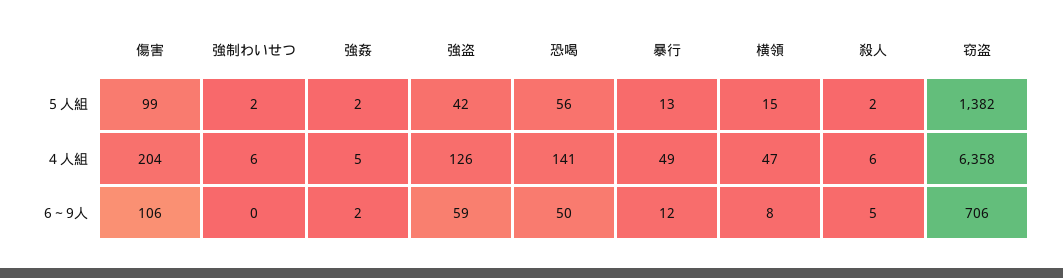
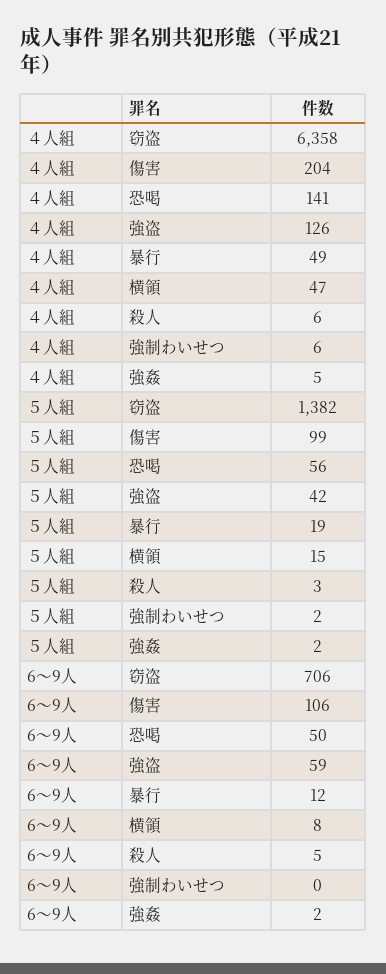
  {
    "傷害": {
      "５人組": 99,
      "４人組": 204,
      "6～9人": 106
    },
    "強制わいせつ": {
      "５人組": 2,
      "４人組": 6,
      "6～9人": 0
    },
    "強姦": {
      "５人組": 2,
      "４人組": 5,
      "6～9人": 2
    },
    "強盗": {
      "５人組": 42,
      "４人組": 126,
      "6～9人": 59
    },
    "恐喝": {
      "５人組": 56,
      "４人組": 141,
      "6～9人": 50
    },
    "暴行": {
-     "５人組": 13,
+     "５人組": 19,
      "４人組": 49,
      "6～9人": 12
    },
    "横領": {
      "５人組": 15,
      "４人組": 47,
      "6～9人": 8
    },
    "殺人": {
-     "５人組": 2,
+     "５人組": 3,
      "４人組": 6,
      "6～9人": 5
    },
    "窃盗": {
      "５人組": 1382,
      "４人組": 6358,
      "6～9人": 706
    }
  }

